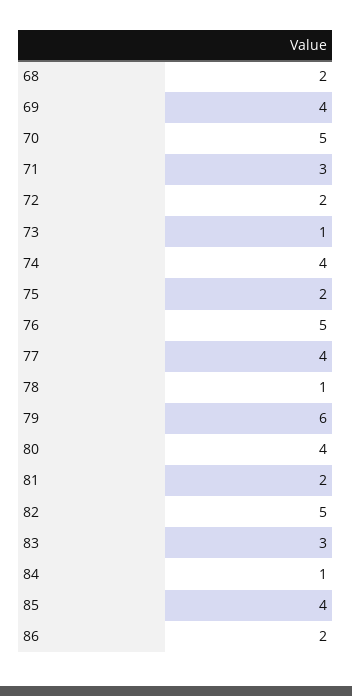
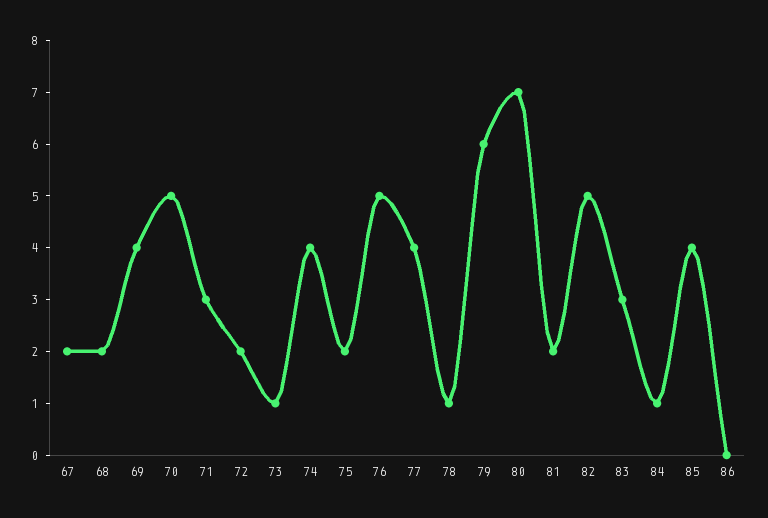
  {
    "68": 2,
    "69": 4,
    "70": 5,
    "71": 3,
    "72": 2,
    "73": 1,
    "74": 4,
    "75": 2,
    "76": 5,
    "77": 4,
    "78": 1,
    "79": 6,
-   "80": 4,
+   "80": 7,
    "81": 2,
    "82": 5,
    "83": 3,
    "84": 1,
    "85": 4,
-   "86": 2
+   "86": 0,
+   "67": 2
  }

